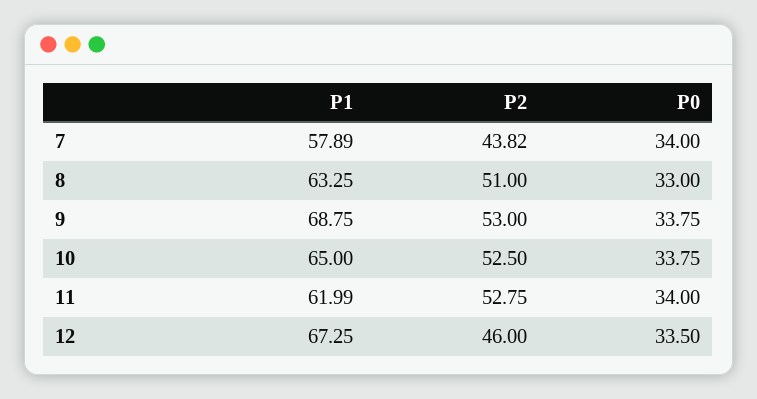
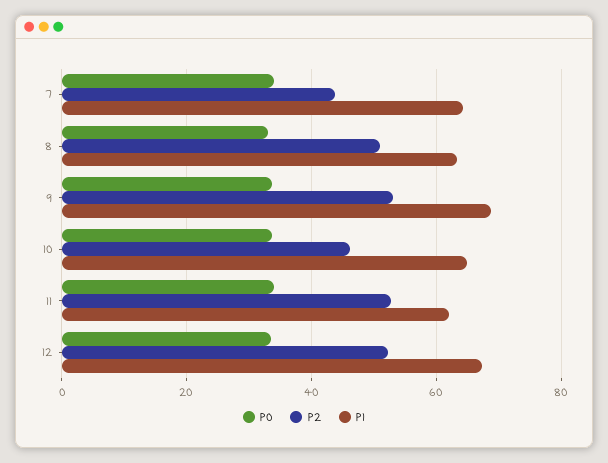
  {
    "P1": {
-     "7": 57.89,
+     "7": 64,
      "8": 63.25,
      "9": 68.75,
      "10": 65,
      "11": 61.99,
      "12": 67.25
    },
    "P2": {
      "7": 43.82,
      "8": 51,
      "9": 53,
-     "10": 52.5,
+     "10": 46,
      "11": 52.75,
-     "12": 46
+     "12": 52
    },
    "P0": {
      "7": 34,
      "8": 33,
      "9": 33.75,
      "10": 33.75,
      "11": 34,
      "12": 33.5
    }
  }

